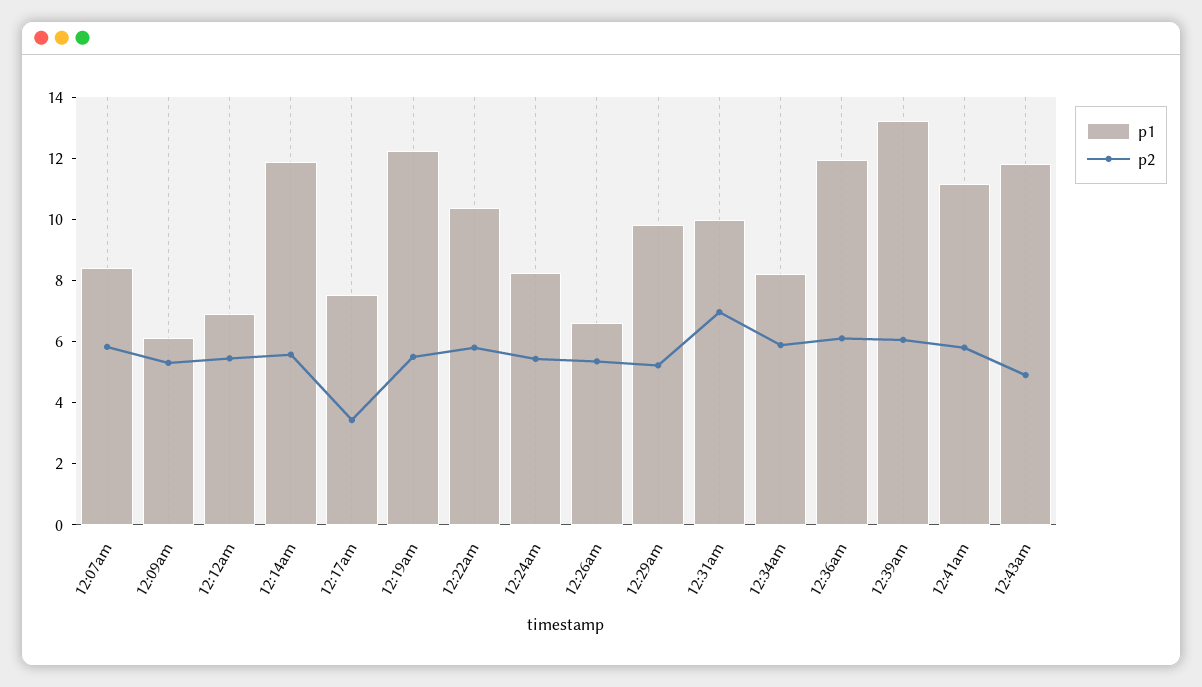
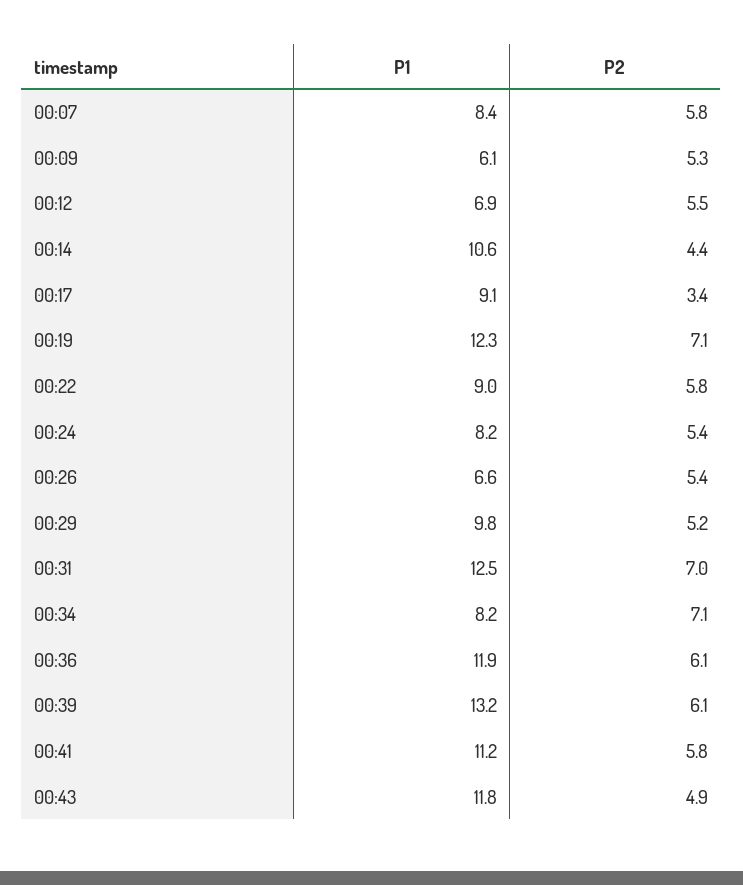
  {
    "p1": {
      "12:07am": 8.4,
      "12:09am": 6.1,
      "12:12am": 6.9,
-     "12:14am": 12,
+     "12:14am": 10.6,
-     "12:17am": 7.5,
+     "12:17am": 9.1,
      "12:19am": 12.3,
-     "12:22am": 10.5,
+     "12:22am": 9,
      "12:24am": 8.2,
      "12:26am": 6.6,
      "12:29am": 9.8,
-     "12:31am": 10,
+     "12:31am": 12.5,
      "12:34am": 8.2,
      "12:36am": 11.9,
      "12:39am": 13.2,
      "12:41am": 11.2,
      "12:43am": 11.8
    },
    "p2": {
      "12:07am": 5.8,
      "12:09am": 5.3,
      "12:12am": 5.5,
-     "12:14am": 5.5,
+     "12:14am": 4.4,
      "12:17am": 3.4,
-     "12:19am": 5.5,
+     "12:19am": 7.1,
      "12:22am": 5.8,
      "12:24am": 5.4,
      "12:26am": 5.4,
      "12:29am": 5.2,
      "12:31am": 7,
-     "12:34am": 6,
+     "12:34am": 7.1,
      "12:36am": 6.1,
      "12:39am": 6.1,
      "12:41am": 5.8,
      "12:43am": 4.9
    }
  }

